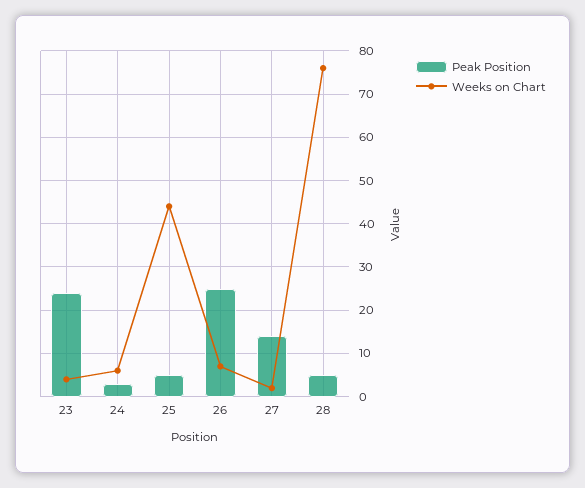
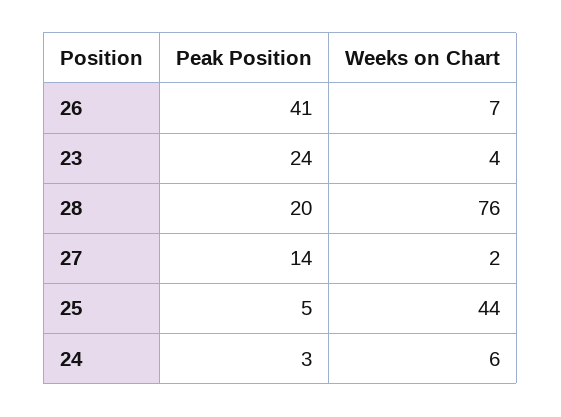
  {
    "Peak Position": {
      "23": 24,
      "24": 3,
      "25": 5,
-     "26": 25,
+     "26": 41,
      "27": 14,
-     "28": 5
+     "28": 20
    },
    "Weeks on Chart": {
      "23": 4,
      "24": 6,
      "25": 44,
      "26": 7,
      "27": 2,
      "28": 76
    }
  }

